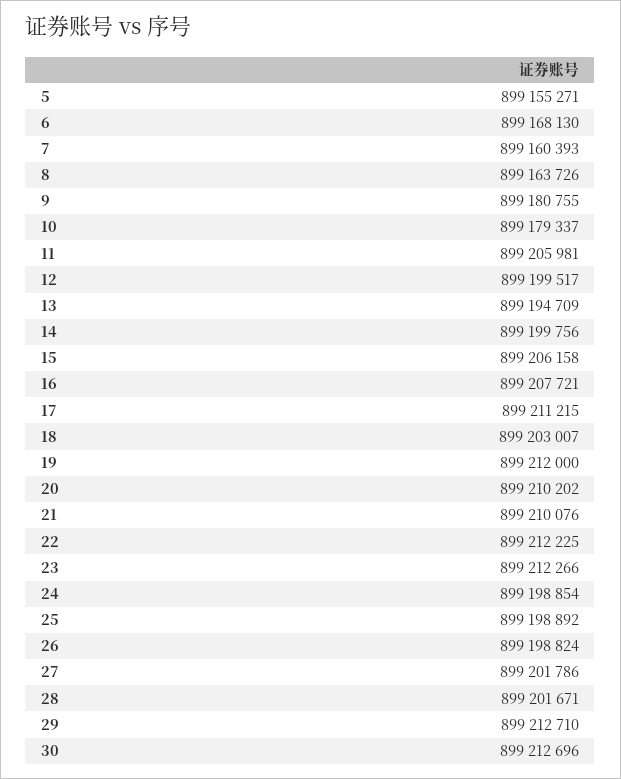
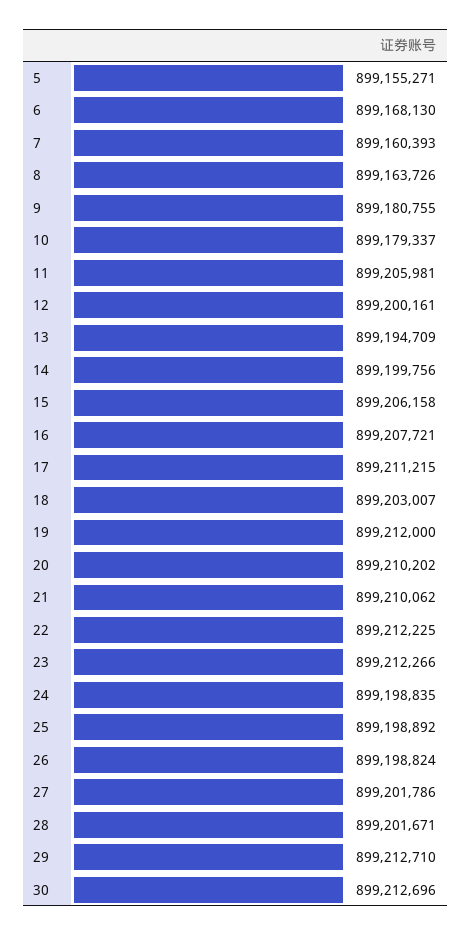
  {
    "5": 899155271,
    "6": 899168130,
    "7": 899160393,
    "8": 899163726,
    "9": 899180755,
    "10": 899179337,
    "11": 899205981,
-   "12": 899199517,
+   "12": 899200161,
    "13": 899194709,
    "14": 899199756,
    "15": 899206158,
    "16": 899207721,
    "17": 899211215,
    "18": 899203007,
    "19": 899212000,
    "20": 899210202,
-   "21": 899210076,
+   "21": 899210062,
    "22": 899212225,
    "23": 899212266,
-   "24": 899198854,
+   "24": 899198835,
    "25": 899198892,
    "26": 899198824,
    "27": 899201786,
    "28": 899201671,
    "29": 899212710,
    "30": 899212696
  }

